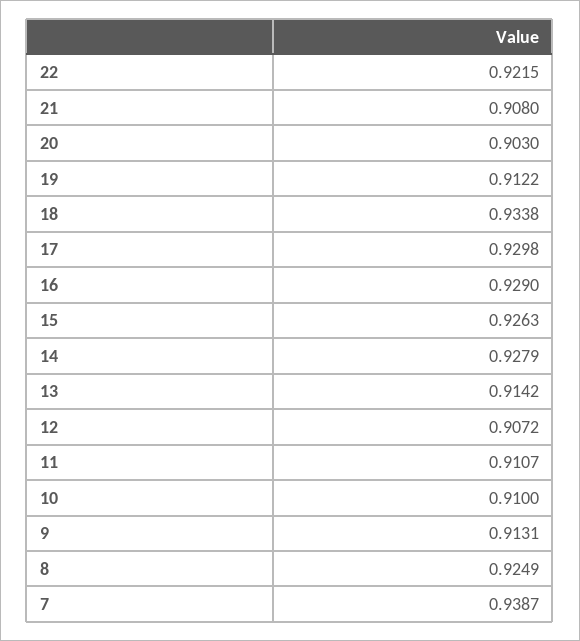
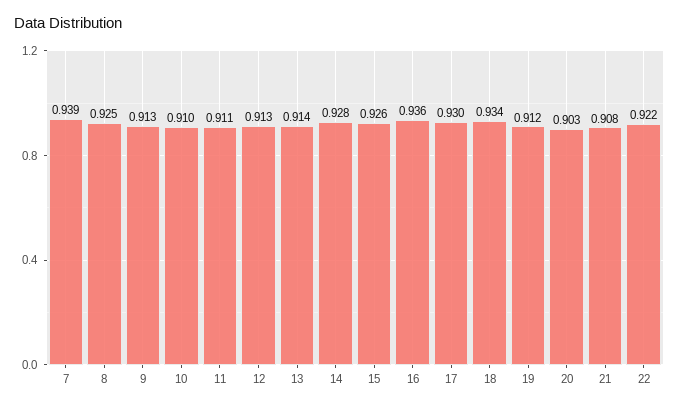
  {
    "22": 0.9215,
    "21": 0.908,
    "20": 0.903,
    "19": 0.9122,
    "18": 0.9338,
    "17": 0.9298,
-   "16": 0.929,
+   "16": 0.936,
    "15": 0.9263,
    "14": 0.9279,
    "13": 0.9142,
-   "12": 0.9072,
+   "12": 0.913,
    "11": 0.9107,
    "10": 0.91,
    "9": 0.9131,
    "8": 0.9249,
    "7": 0.9387
  }

